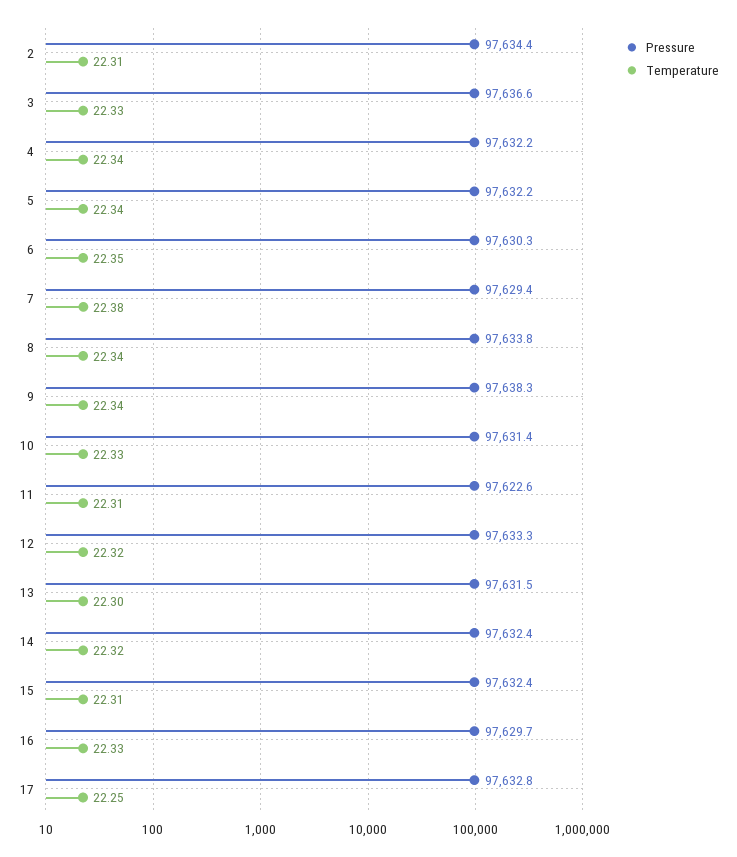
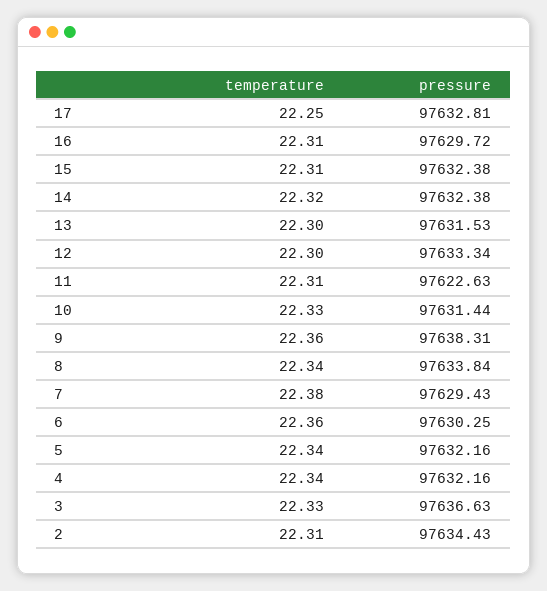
  {
    "Pressure": {
      "2": 97634.43,
      "3": 97636.63,
      "4": 97632.16,
      "5": 97632.16,
      "6": 97630.25,
      "7": 97629.43,
      "8": 97633.84,
      "9": 97638.31,
      "10": 97631.44,
      "11": 97622.63,
      "12": 97633.34,
      "13": 97631.53,
      "14": 97632.38,
      "15": 97632.38,
      "16": 97629.72,
      "17": 97632.81
    },
    "Temperature": {
      "2": 22.31,
      "3": 22.33,
      "4": 22.34,
      "5": 22.34,
-     "6": 22.35,
+     "6": 22.36,
      "7": 22.38,
      "8": 22.34,
-     "9": 22.34,
+     "9": 22.36,
      "10": 22.33,
      "11": 22.31,
-     "12": 22.32,
+     "12": 22.3,
      "13": 22.3,
      "14": 22.32,
      "15": 22.31,
-     "16": 22.33,
+     "16": 22.31,
      "17": 22.25
    }
  }

